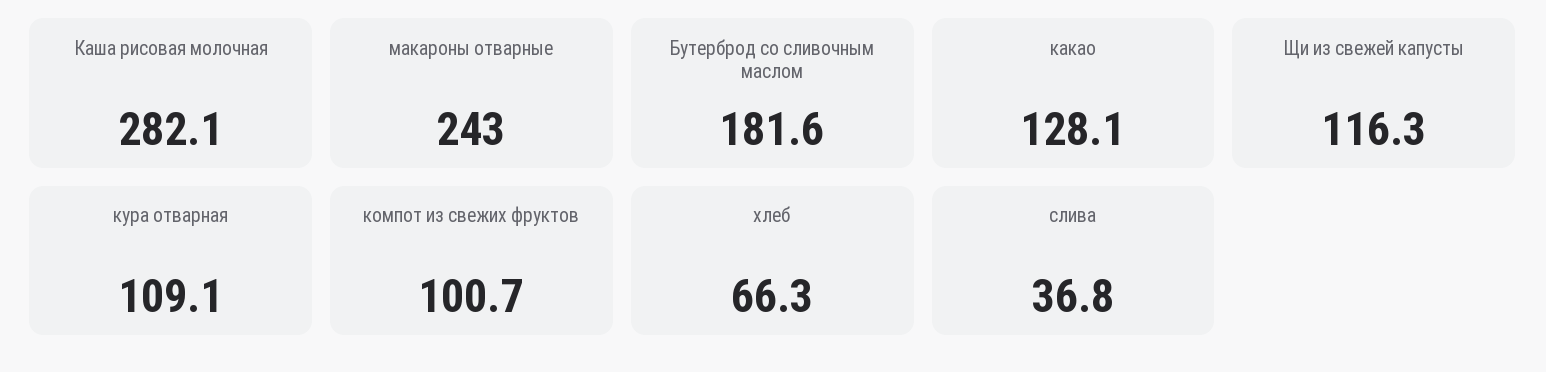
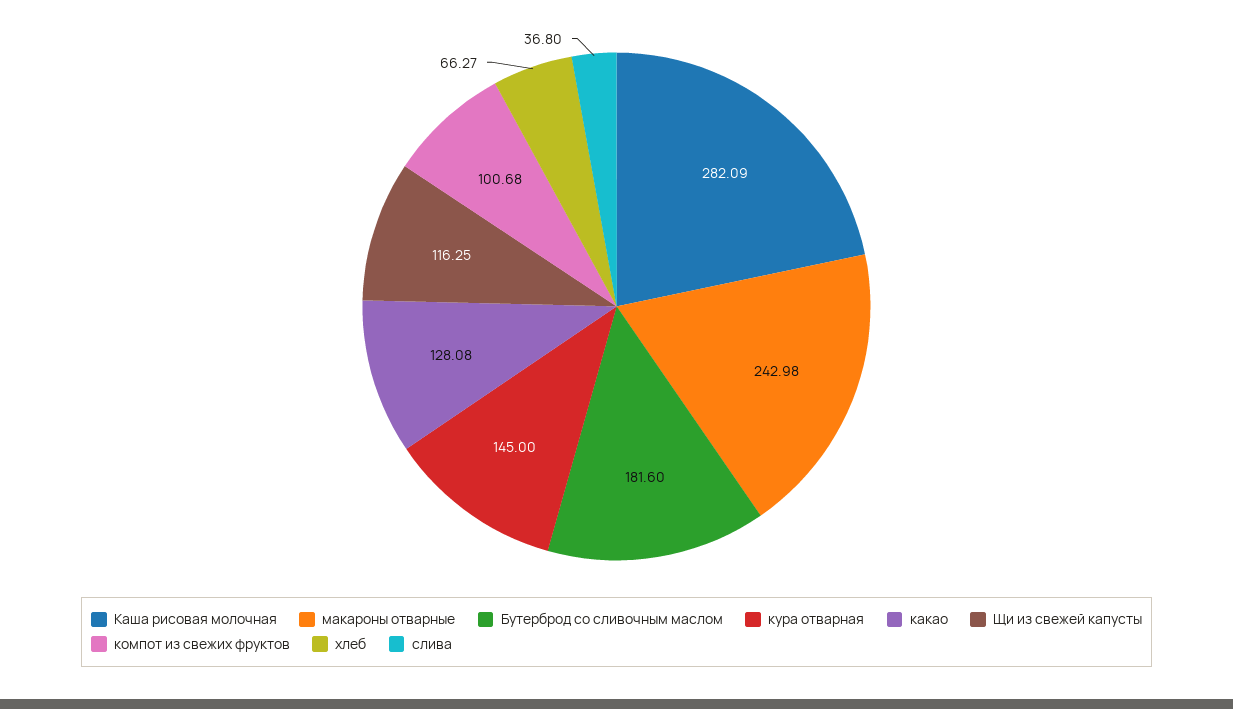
  {
    "Каша рисовая молочная": 282.09,
    "макароны отварные": 242.98,
    "Бутерброд со сливочным маслом": 181.6,
    "какао": 128.08,
    "Щи из свежей капусты": 116.25,
-   "кура отварная": 109.1,
+   "кура отварная": 145,
    "компот из свежих фруктов": 100.68,
    "хлеб": 66.27,
    "слива": 36.8
  }

